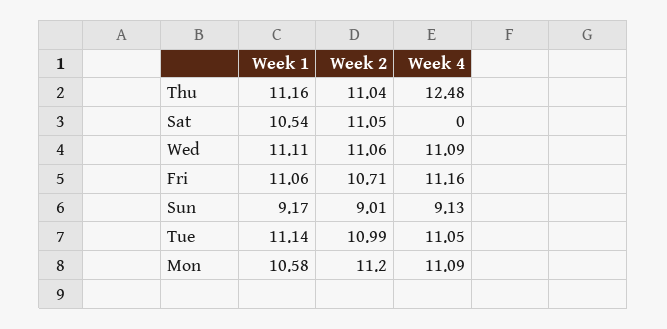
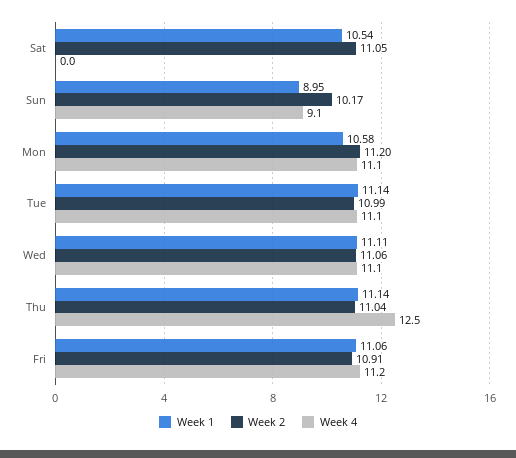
  {
    "Week 1": {
-     "Thu": 11.16,
+     "Thu": 11.14,
      "Sat": 10.54,
      "Wed": 11.11,
      "Fri": 11.06,
-     "Sun": 9.17,
+     "Sun": 8.95,
      "Tue": 11.14,
      "Mon": 10.58
    },
    "Week 2": {
      "Thu": 11.04,
      "Sat": 11.05,
      "Wed": 11.06,
-     "Fri": 10.71,
+     "Fri": 10.91,
-     "Sun": 9.01,
+     "Sun": 10.17,
      "Tue": 10.99,
      "Mon": 11.2
    },
    "Week 4": {
      "Thu": 12.48,
      "Sat": 0,
      "Wed": 11.09,
      "Fri": 11.16,
      "Sun": 9.13,
      "Tue": 11.05,
      "Mon": 11.09
    }
  }

